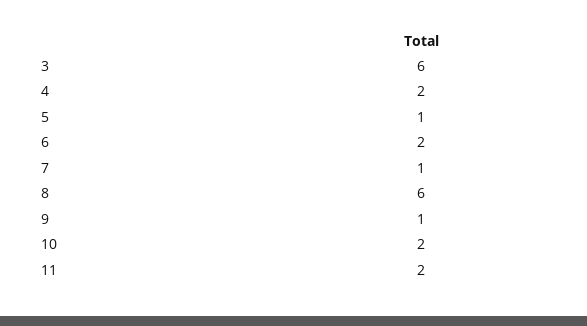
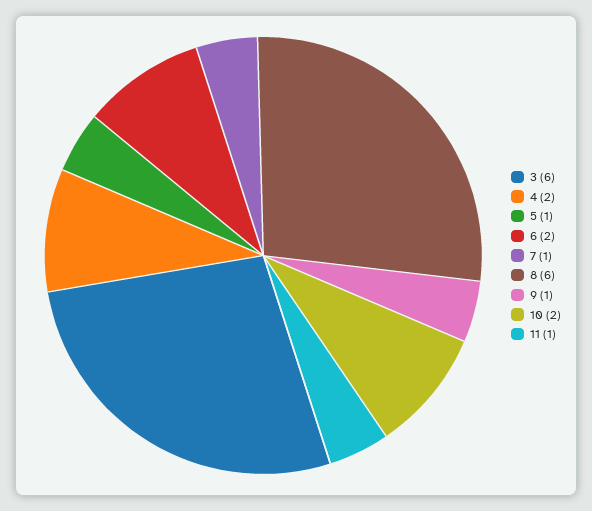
  {
    "3": 6,
    "4": 2,
    "5": 1,
    "6": 2,
    "7": 1,
    "8": 6,
    "9": 1,
    "10": 2,
-   "11": 2
+   "11": 1
  }

